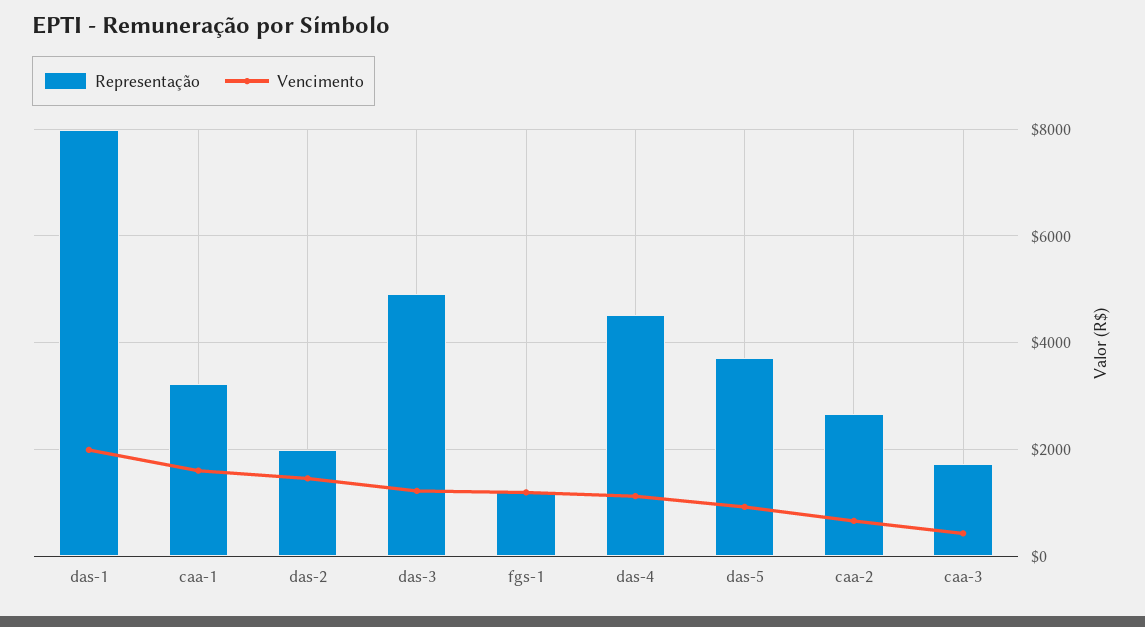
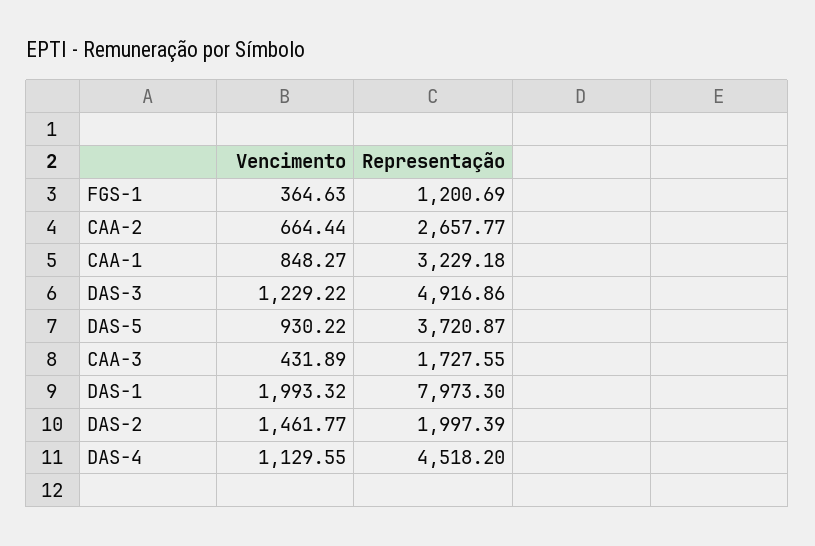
  {
    "Representação": {
      "das-1": 7973.3,
      "caa-1": 3229.18,
      "das-2": 1997.39,
      "das-3": 4916.86,
      "fgs-1": 1200.69,
      "das-4": 4518.2,
      "das-5": 3720.87,
      "caa-2": 2657.77,
      "caa-3": 1727.55
    },
    "Vencimento": {
      "das-1": 1993.32,
-     "caa-1": 1600,
+     "caa-1": 848.27,
      "das-2": 1461.77,
      "das-3": 1229.22,
-     "fgs-1": 1200,
+     "fgs-1": 364.63,
      "das-4": 1129.55,
      "das-5": 930.22,
      "caa-2": 664.44,
      "caa-3": 431.89
    }
  }

